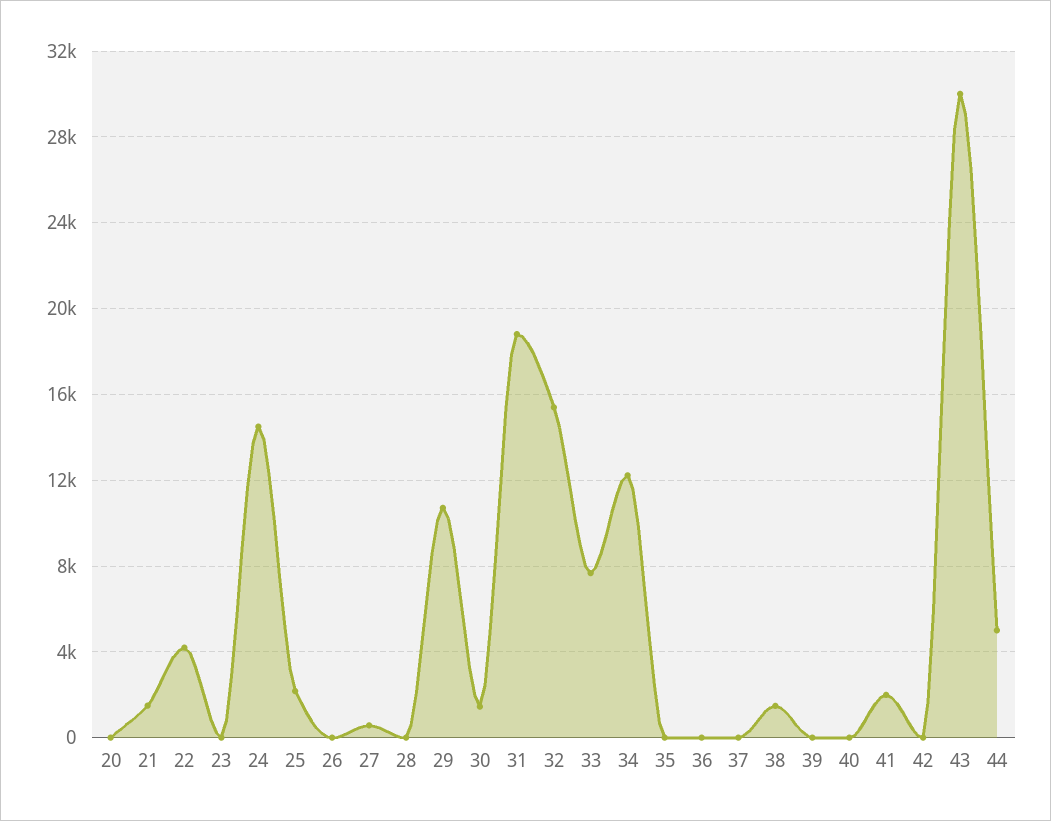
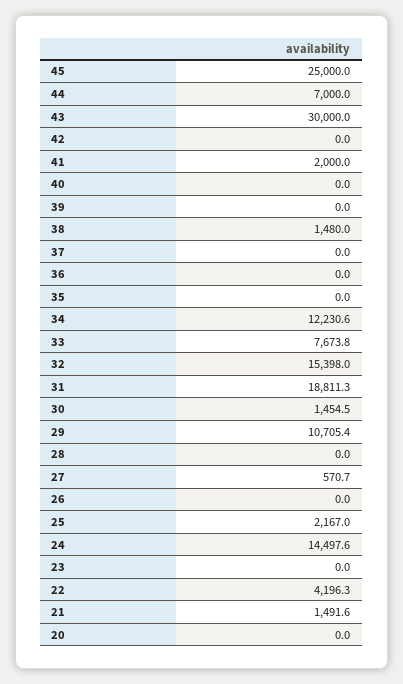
  {
    "20": 0,
    "21": 1491.6,
    "22": 4196.3,
    "23": 0,
    "24": 14497.6,
    "25": 2167,
    "26": 0,
    "27": 570.7,
    "28": 0,
    "29": 10705.4,
    "30": 1454.5,
    "31": 18811.3,
    "32": 15398,
    "33": 7673.8,
    "34": 12230.6,
    "35": 0,
    "36": 0,
    "37": 0,
    "38": 1480,
    "39": 0,
    "40": 0,
    "41": 2000,
    "42": 0,
    "43": 30000,
-   "44": 5000
+   "44": 7000,
+   "45": 25000
  }

